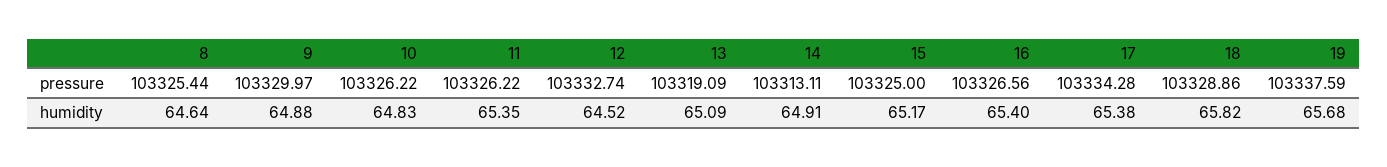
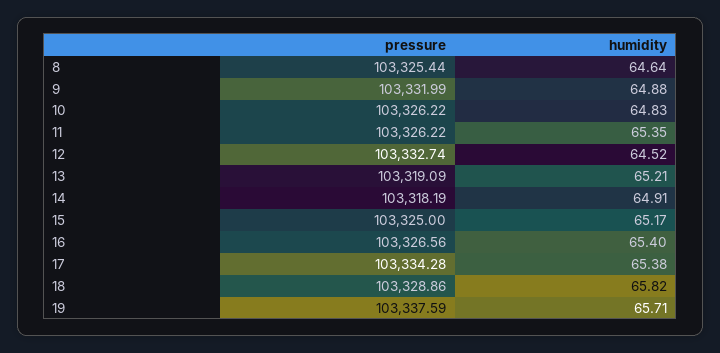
  {
    "8": {
      "pressure": 103325.44,
      "humidity": 64.64
    },
    "9": {
-     "pressure": 103329.97,
+     "pressure": 103331.99,
      "humidity": 64.88
    },
    "10": {
      "pressure": 103326.22,
      "humidity": 64.83
    },
    "11": {
      "pressure": 103326.22,
      "humidity": 65.35
    },
    "12": {
      "pressure": 103332.74,
      "humidity": 64.52
    },
    "13": {
      "pressure": 103319.09,
-     "humidity": 65.09
+     "humidity": 65.21
    },
    "14": {
-     "pressure": 103313.11,
+     "pressure": 103318.19,
      "humidity": 64.91
    },
    "15": {
      "pressure": 103325,
      "humidity": 65.17
    },
    "16": {
      "pressure": 103326.56,
      "humidity": 65.4
    },
    "17": {
      "pressure": 103334.28,
      "humidity": 65.38
    },
    "18": {
      "pressure": 103328.86,
      "humidity": 65.82
    },
    "19": {
      "pressure": 103337.59,
-     "humidity": 65.68
+     "humidity": 65.71
    }
  }

